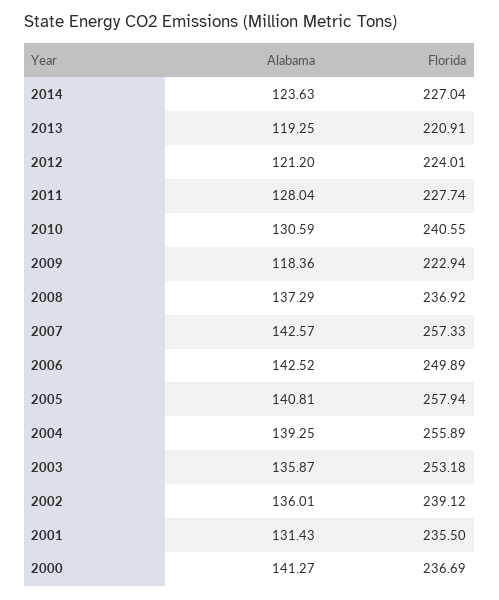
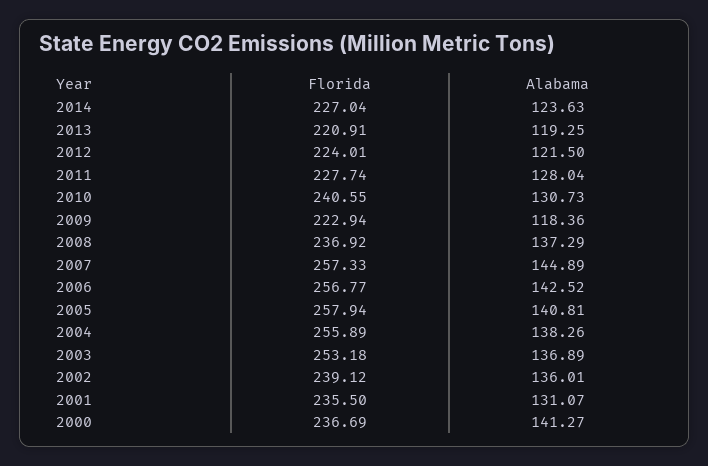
  {
    "Alabama": {
      "2014": 123.63,
      "2013": 119.25,
-     "2012": 121.2,
+     "2012": 121.5,
      "2011": 128.04,
-     "2010": 130.59,
+     "2010": 130.73,
      "2009": 118.36,
      "2008": 137.29,
-     "2007": 142.57,
+     "2007": 144.89,
      "2006": 142.52,
      "2005": 140.81,
-     "2004": 139.25,
+     "2004": 138.26,
-     "2003": 135.87,
+     "2003": 136.89,
      "2002": 136.01,
-     "2001": 131.43,
+     "2001": 131.07,
      "2000": 141.27
    },
    "Florida": {
      "2014": 227.04,
      "2013": 220.91,
      "2012": 224.01,
      "2011": 227.74,
      "2010": 240.55,
      "2009": 222.94,
      "2008": 236.92,
      "2007": 257.33,
-     "2006": 249.89,
+     "2006": 256.77,
      "2005": 257.94,
      "2004": 255.89,
      "2003": 253.18,
      "2002": 239.12,
      "2001": 235.5,
      "2000": 236.69
    }
  }

